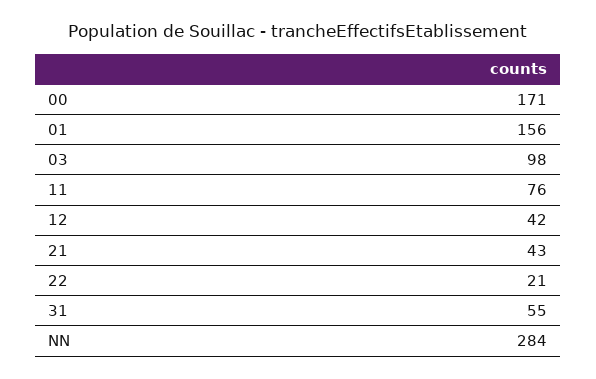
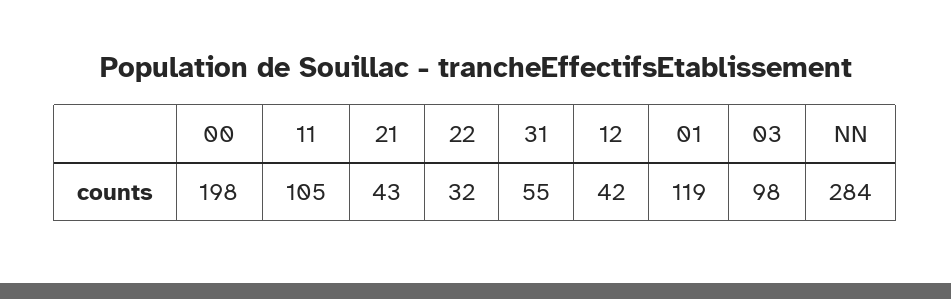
  {
-   "00": 171,
+   "00": 198,
-   "01": 156,
+   "01": 119,
    "03": 98,
-   "11": 76,
+   "11": 105,
    "12": 42,
    "21": 43,
-   "22": 21,
+   "22": 32,
    "31": 55,
    "NN": 284
  }

